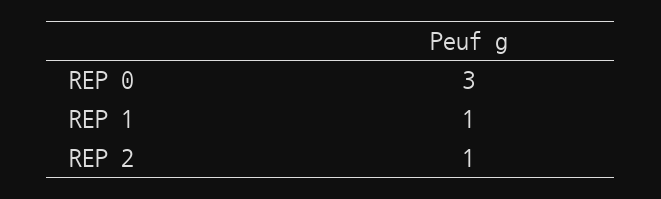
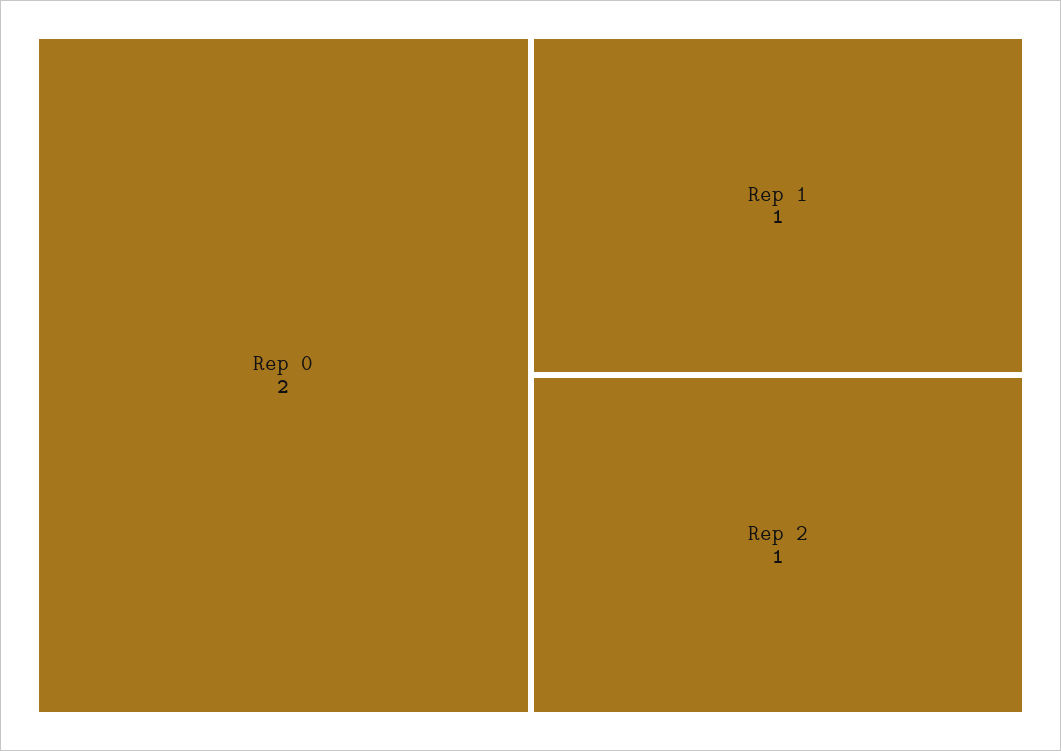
  {
-   "REP 0": 3,
+   "REP 0": 2,
    "REP 1": 1,
    "REP 2": 1
  }

